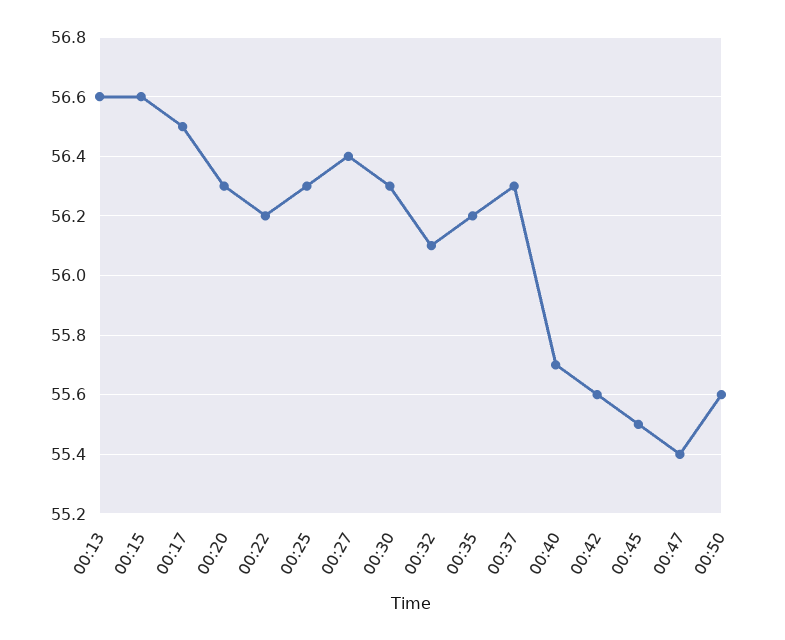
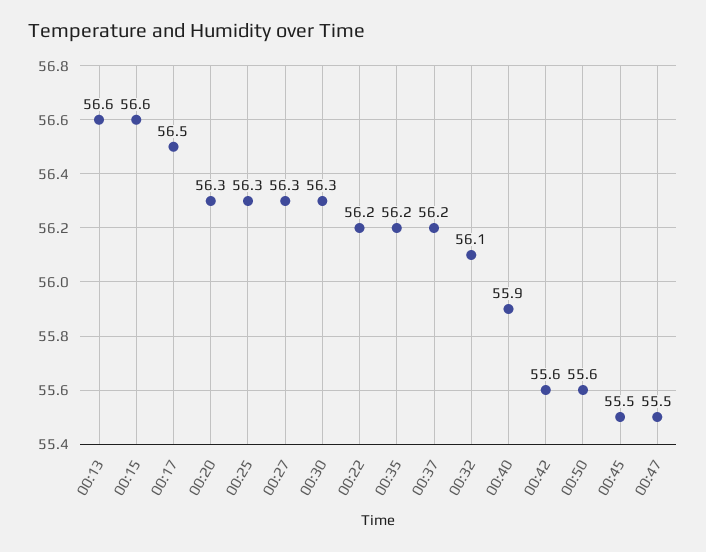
  {
    "00:13": 56.6,
    "00:15": 56.6,
    "00:17": 56.5,
    "00:20": 56.3,
    "00:22": 56.2,
    "00:25": 56.3,
-   "00:27": 56.4,
+   "00:27": 56.3,
    "00:30": 56.3,
    "00:32": 56.1,
    "00:35": 56.2,
-   "00:37": 56.3,
+   "00:37": 56.2,
-   "00:40": 55.7,
+   "00:40": 55.9,
    "00:42": 55.6,
    "00:45": 55.5,
-   "00:47": 55.4,
+   "00:47": 55.5,
    "00:50": 55.6
  }

